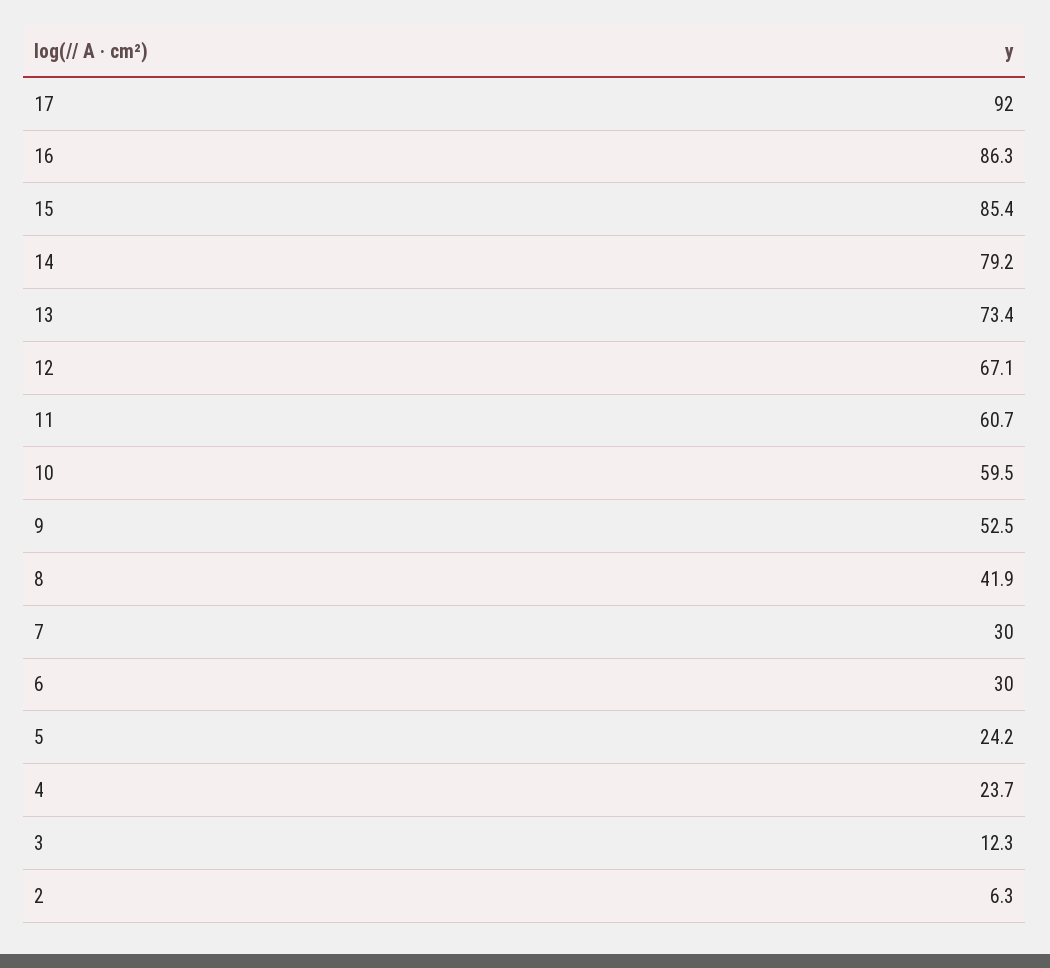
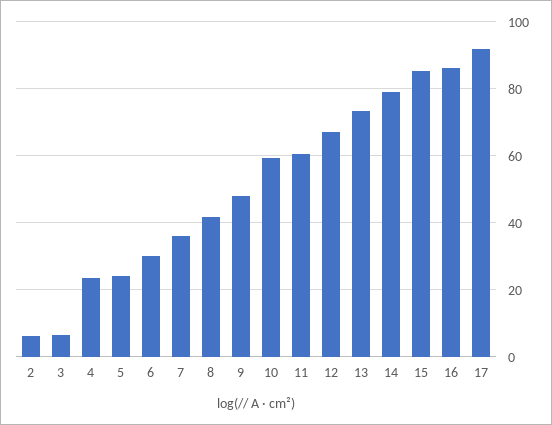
  {
    "17": 92,
    "16": 86.3,
    "15": 85.4,
    "14": 79.2,
    "13": 73.4,
    "12": 67.1,
    "11": 60.7,
    "10": 59.5,
-   "9": 52.5,
+   "9": 48,
    "8": 41.9,
-   "7": 30,
+   "7": 36,
    "6": 30,
    "5": 24.2,
    "4": 23.7,
-   "3": 12.3,
+   "3": 6,
    "2": 6.3
  }

